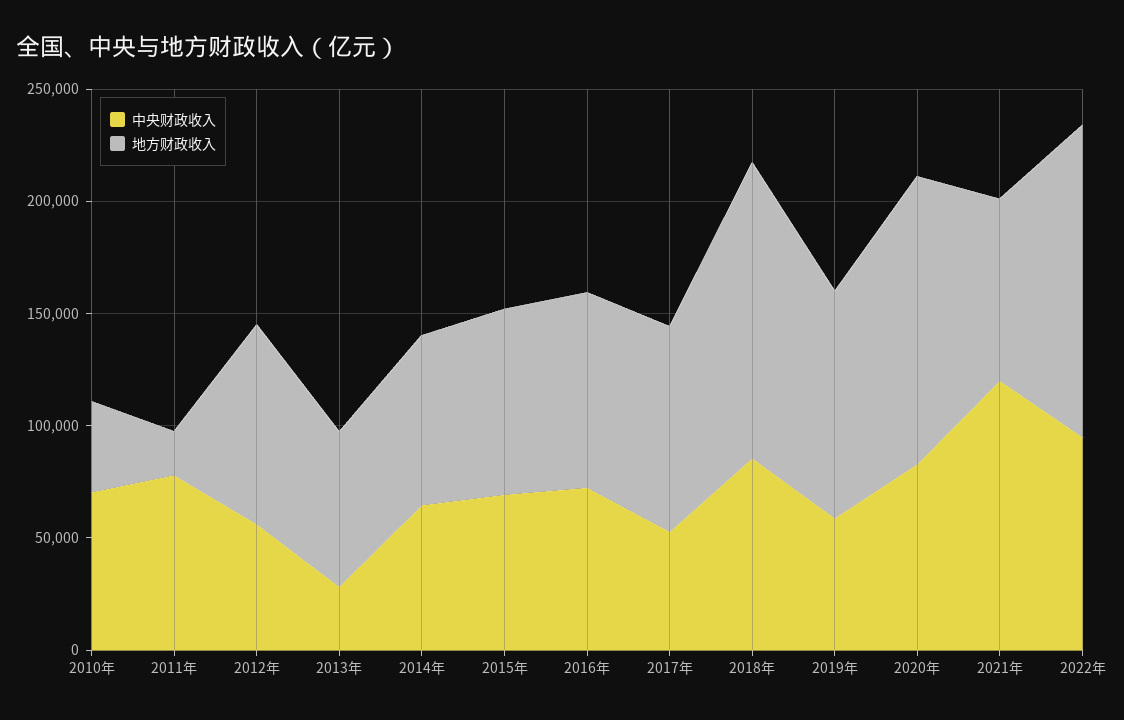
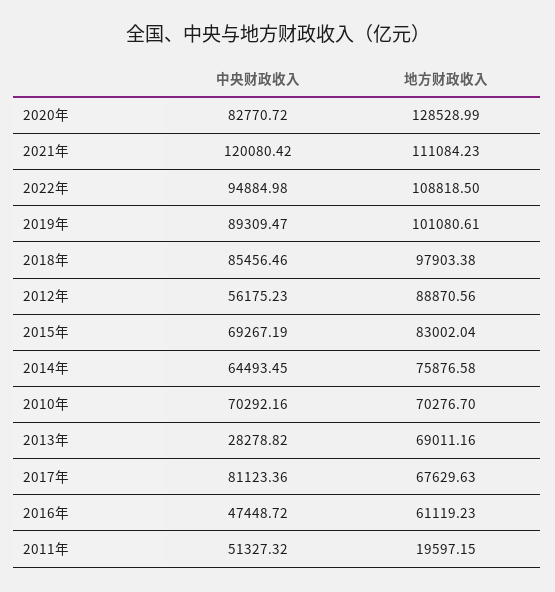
  {
    "中央财政收入": {
      "2010年": 70292.16,
-     "2011年": 80000,
+     "2011年": 51327.32,
      "2012年": 56175.23,
      "2013年": 28278.82,
      "2014年": 64493.45,
      "2015年": 69267.19,
-     "2016年": 70000,
+     "2016年": 47448.72,
-     "2017年": 50000,
+     "2017年": 81123.36,
      "2018年": 85456.46,
-     "2019年": 60000,
+     "2019年": 89309.47,
      "2020年": 82770.72,
      "2021年": 120080.42,
      "2022年": 94884.98
    },
    "地方财政收入": {
-     "2010年": 40000,
+     "2010年": 70276.7,
      "2011年": 19597.15,
      "2012年": 88870.56,
      "2013年": 69011.16,
      "2014年": 75876.58,
      "2015年": 83002.04,
-     "2016年": 90000,
+     "2016年": 61119.23,
-     "2017年": 90000,
+     "2017年": 67629.63,
-     "2018年": 130000,
+     "2018年": 97903.38,
      "2019年": 101080.61,
      "2020年": 128528.99,
-     "2021年": 80000,
+     "2021年": 111084.23,
-     "2022年": 140000
+     "2022年": 108818.5
    }
  }

